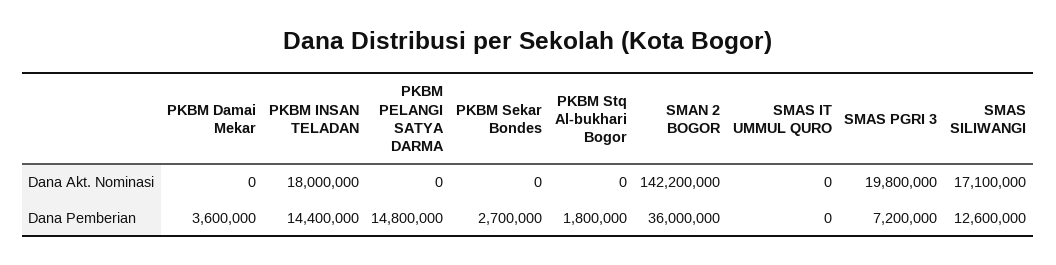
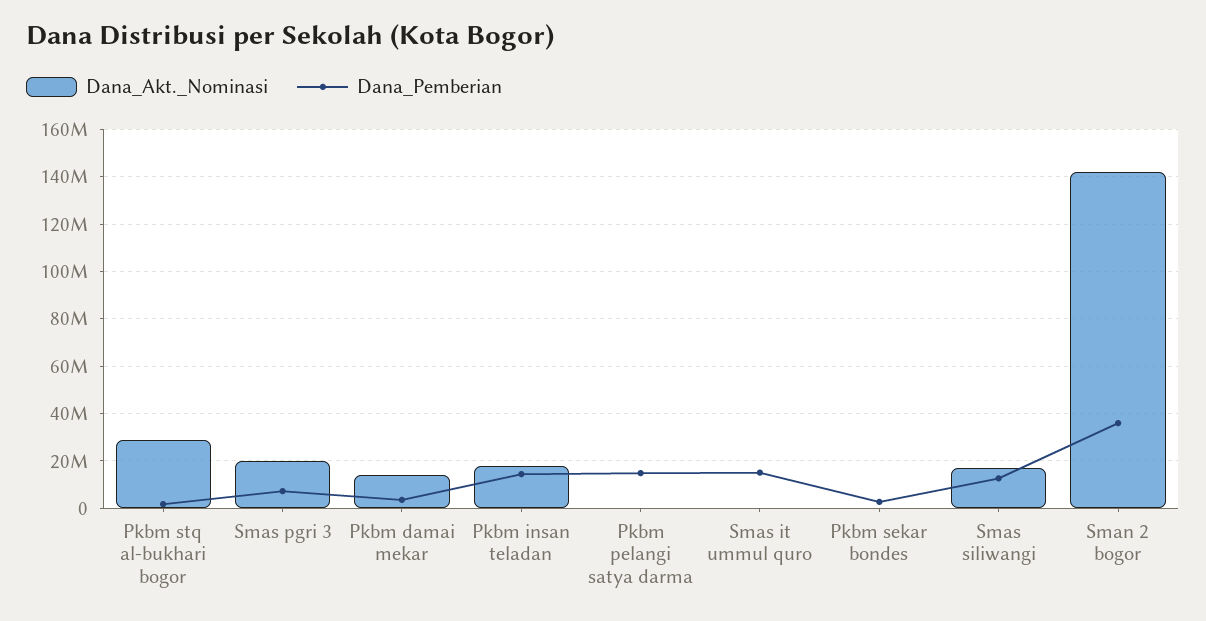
  {
    "Dana Akt. Nominasi": {
-     "PKBM Damai Mekar": 0,
+     "PKBM Damai Mekar": 15000000,
      "PKBM INSAN TELADAN": 18000000,
      "PKBM PELANGI SATYA DARMA": 0,
      "PKBM Sekar Bondes": 0,
-     "PKBM Stq Al-bukhari Bogor": 0,
+     "PKBM Stq Al-bukhari Bogor": 30000000,
      "SMAN 2 BOGOR": 142200000,
      "SMAS IT UMMUL QURO": 0,
      "SMAS PGRI 3": 19800000,
      "SMAS SILIWANGI": 17100000
    },
    "Dana Pemberian": {
      "PKBM Damai Mekar": 3600000,
      "PKBM INSAN TELADAN": 14400000,
      "PKBM PELANGI SATYA DARMA": 14800000,
      "PKBM Sekar Bondes": 2700000,
      "PKBM Stq Al-bukhari Bogor": 1800000,
      "SMAN 2 BOGOR": 36000000,
-     "SMAS IT UMMUL QURO": 0,
+     "SMAS IT UMMUL QURO": 15000000,
      "SMAS PGRI 3": 7200000,
      "SMAS SILIWANGI": 12600000
    }
  }

